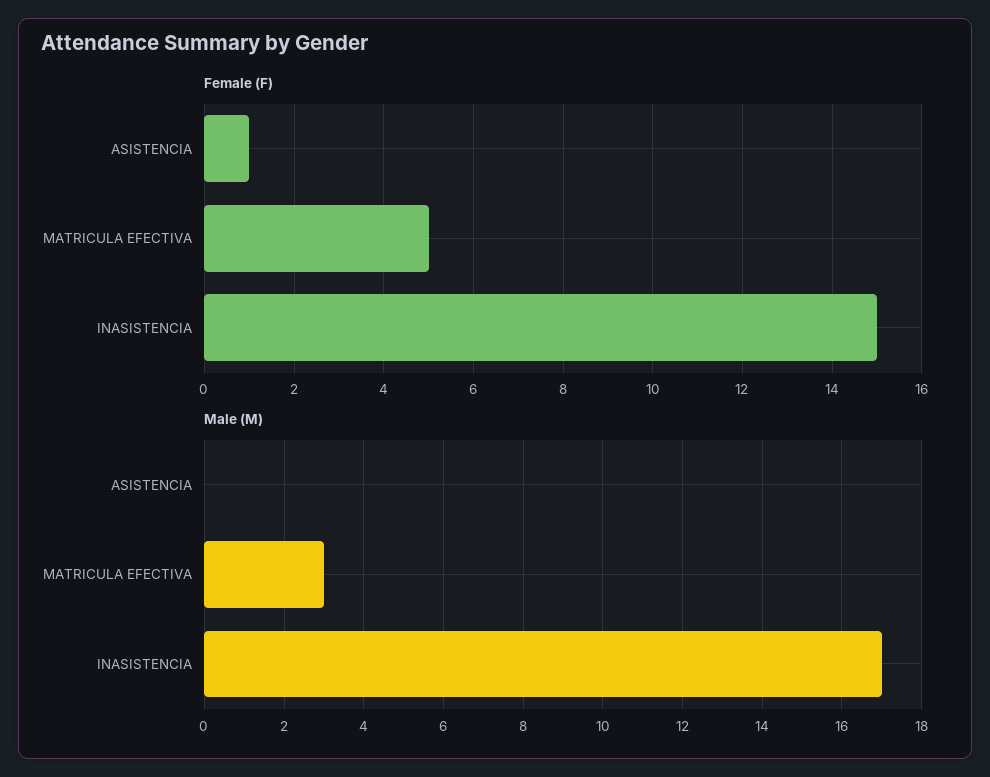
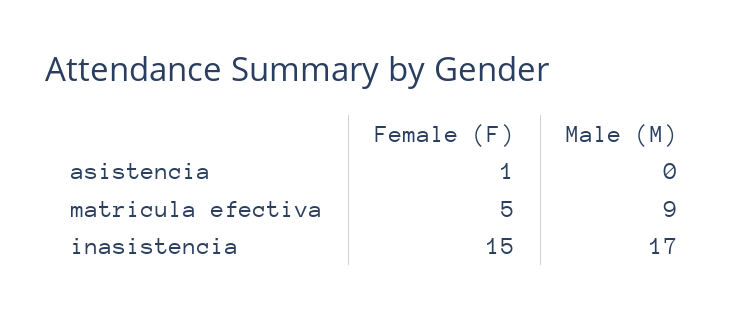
  {
    "Female (F)": {
      "ASISTENCIA": 1,
      "MATRICULA EFECTIVA": 5,
      "INASISTENCIA": 15
    },
    "Male (M)": {
      "ASISTENCIA": 0,
-     "MATRICULA EFECTIVA": 3,
+     "MATRICULA EFECTIVA": 9,
      "INASISTENCIA": 17
    }
  }

